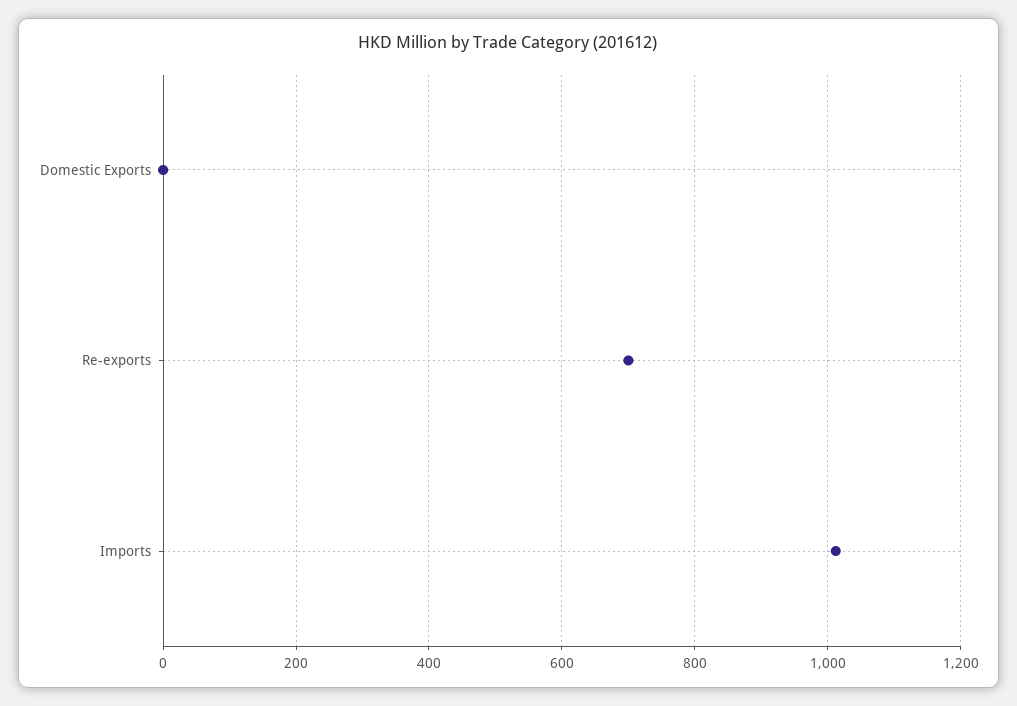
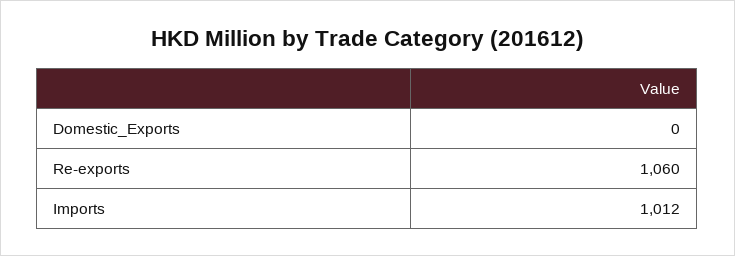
  {
    "Domestic Exports": 0,
-   "Re-exports": 700,
+   "Re-exports": 1060,
    "Imports": 1012
  }

